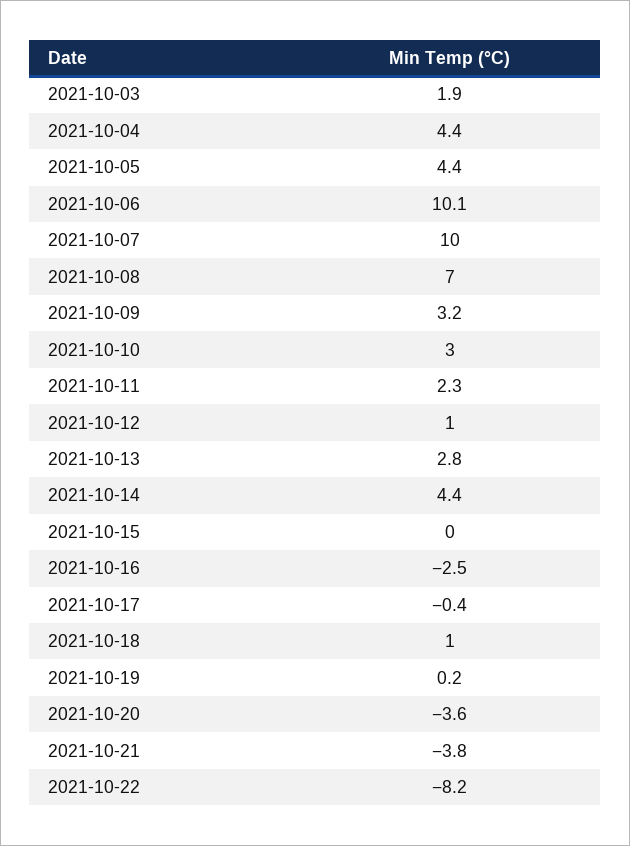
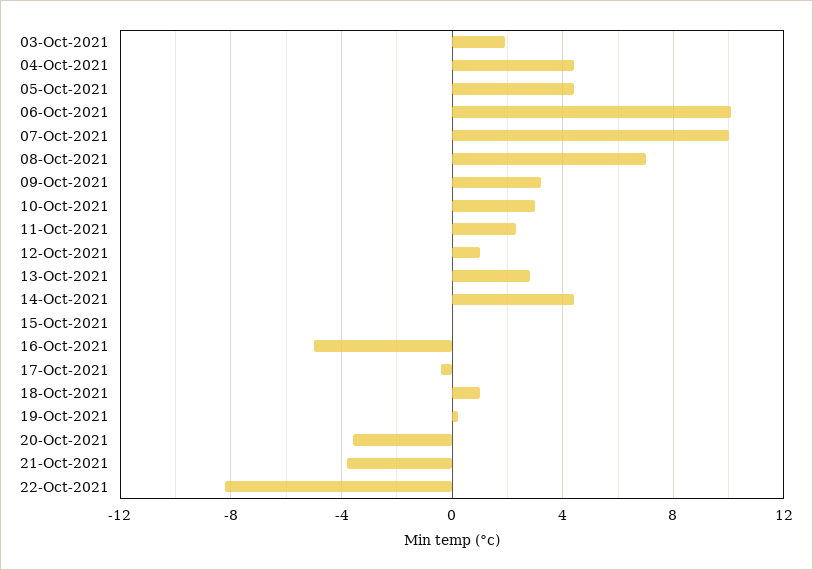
  {
    "2021-10-03": 1.9,
    "2021-10-04": 4.4,
    "2021-10-05": 4.4,
    "2021-10-06": 10.1,
    "2021-10-07": 10,
    "2021-10-08": 7,
    "2021-10-09": 3.2,
    "2021-10-10": 3,
    "2021-10-11": 2.3,
    "2021-10-12": 1,
    "2021-10-13": 2.8,
    "2021-10-14": 4.4,
    "2021-10-15": 0,
-   "2021-10-16": -2.5,
+   "2021-10-16": -5,
    "2021-10-17": -0.4,
    "2021-10-18": 1,
    "2021-10-19": 0.2,
    "2021-10-20": -3.6,
    "2021-10-21": -3.8,
    "2021-10-22": -8.2
  }

